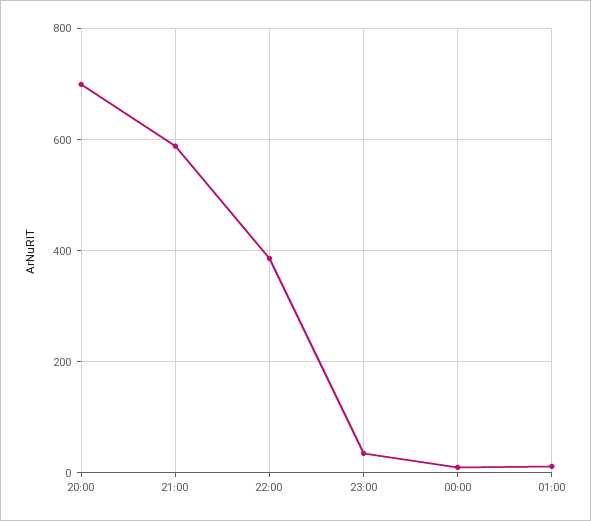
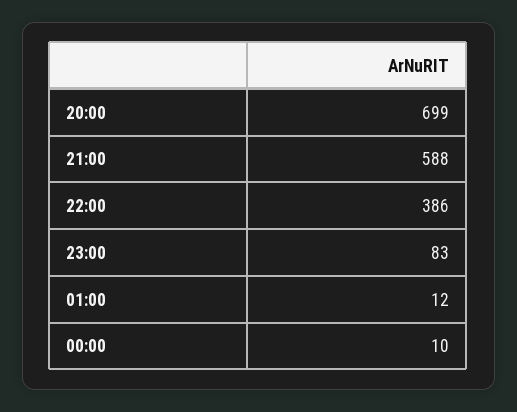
  {
    "20:00": 699,
    "21:00": 588,
    "22:00": 386,
-   "23:00": 40,
+   "23:00": 83,
    "00:00": 10,
    "01:00": 12
  }

